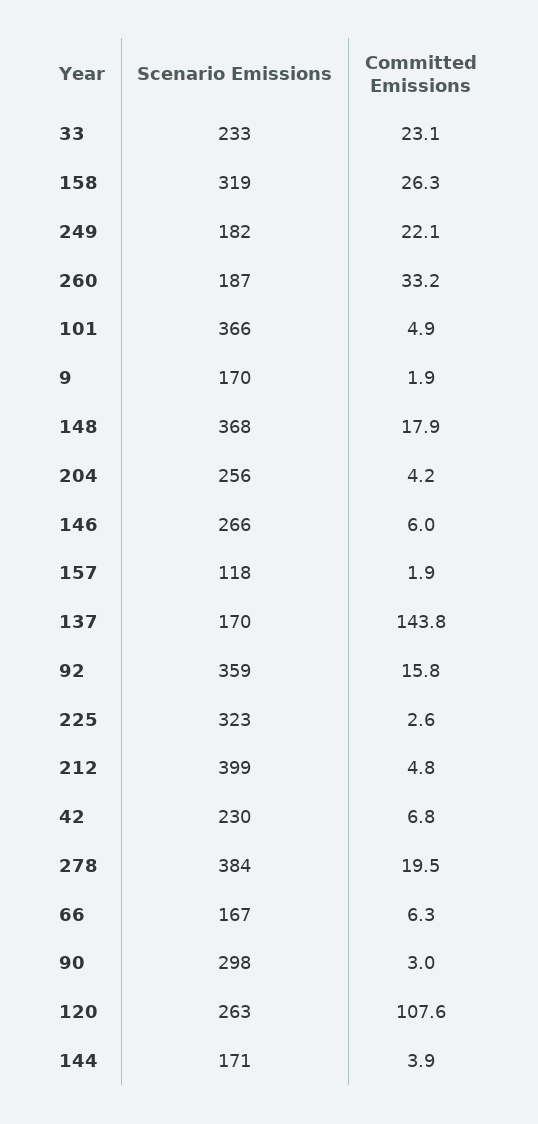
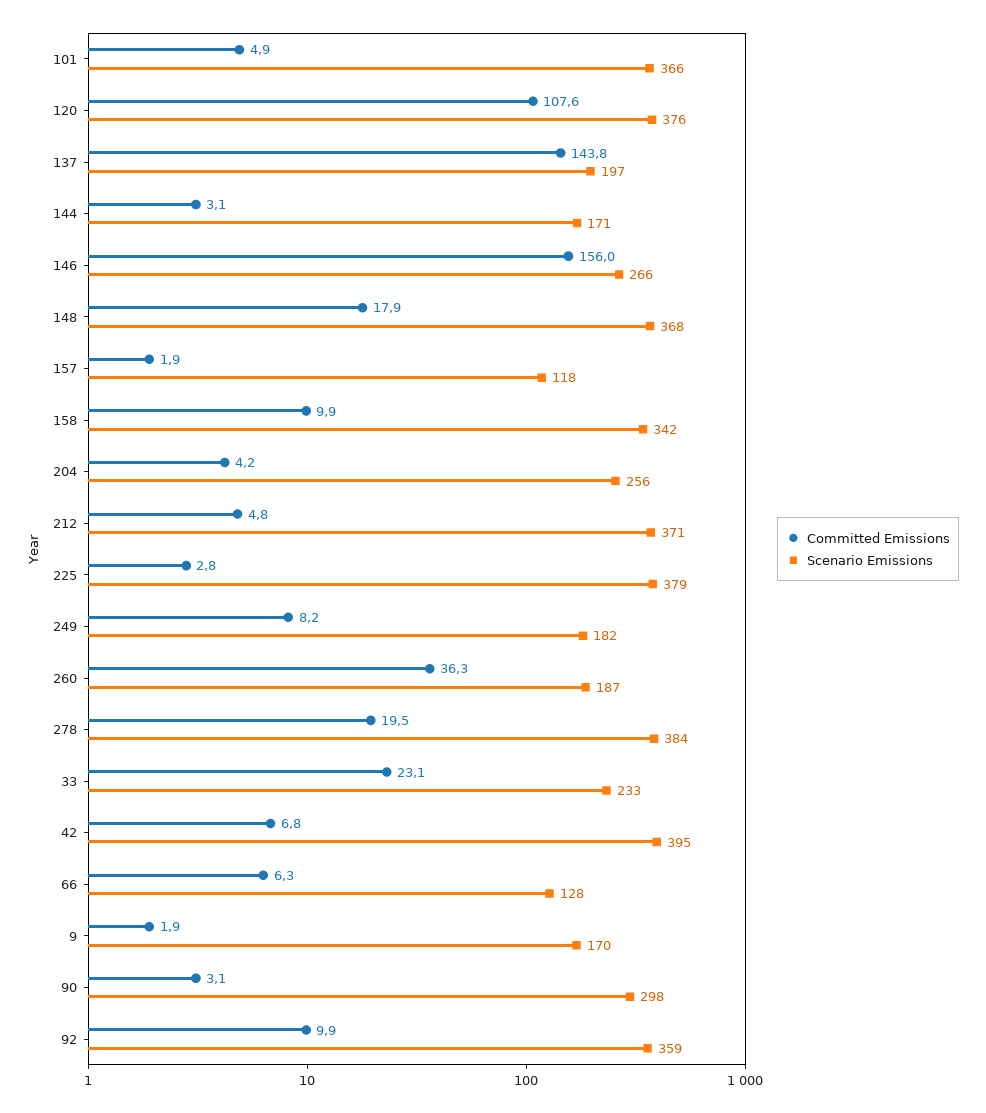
  {
    "Scenario Emissions": {
      "33": 233,
-     "158": 319,
+     "158": 342,
      "249": 182,
      "260": 187,
      "101": 366,
      "9": 170,
      "148": 368,
      "204": 256,
      "146": 266,
      "157": 118,
-     "137": 170,
+     "137": 197,
      "92": 359,
-     "225": 323,
+     "225": 379,
-     "212": 399,
+     "212": 371,
-     "42": 230,
+     "42": 395,
      "278": 384,
-     "66": 167,
+     "66": 128,
      "90": 298,
-     "120": 263,
+     "120": 376,
      "144": 171
    },
    "Committed Emissions": {
      "33": 23.1,
-     "158": 26.3,
+     "158": 9.9,
-     "249": 22.1,
+     "249": 8.2,
-     "260": 33.2,
+     "260": 36.3,
      "101": 4.9,
      "9": 1.9,
      "148": 17.9,
      "204": 4.2,
-     "146": 6,
+     "146": 156,
      "157": 1.9,
      "137": 143.8,
-     "92": 15.8,
+     "92": 9.9,
-     "225": 2.6,
+     "225": 2.8,
      "212": 4.8,
      "42": 6.8,
      "278": 19.5,
      "66": 6.3,
-     "90": 3,
+     "90": 3.1,
      "120": 107.6,
-     "144": 3.9
+     "144": 3.1
    }
  }

